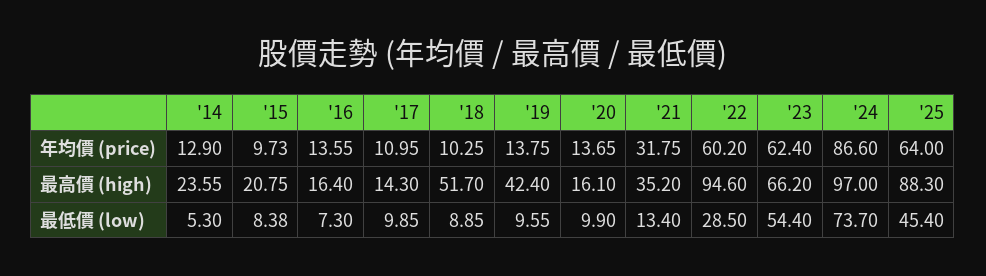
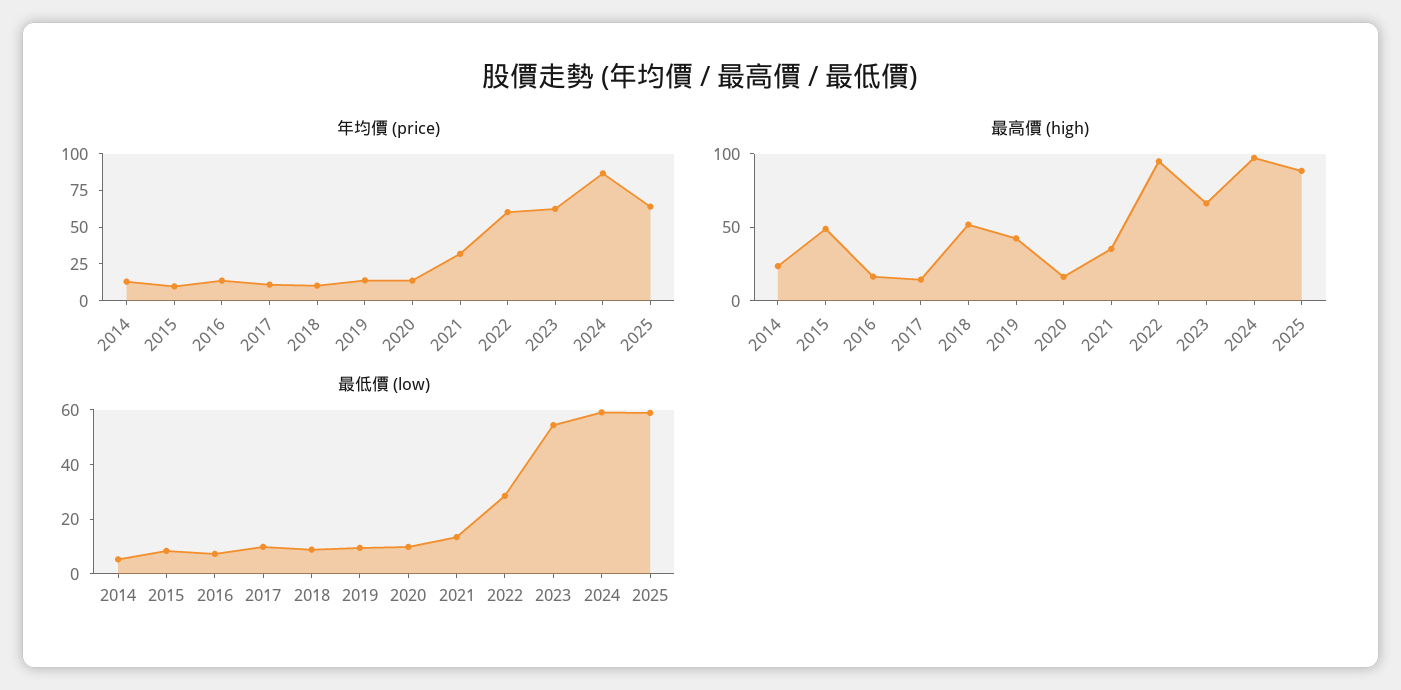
  {
    "年均價 (price)": {
      "'14": 12.9,
      "'15": 9.73,
      "'16": 13.55,
      "'17": 10.95,
      "'18": 10.25,
      "'19": 13.75,
      "'20": 13.65,
      "'21": 31.75,
      "'22": 60.2,
      "'23": 62.4,
      "'24": 86.6,
      "'25": 64
    },
    "最高價 (high)": {
      "'14": 23.55,
-     "'15": 20.75,
+     "'15": 50,
      "'16": 16.4,
      "'17": 14.3,
      "'18": 51.7,
      "'19": 42.4,
      "'20": 16.1,
      "'21": 35.2,
      "'22": 94.6,
      "'23": 66.2,
      "'24": 97,
      "'25": 88.3
    },
    "最低價 (low)": {
      "'14": 5.3,
      "'15": 8.38,
      "'16": 7.3,
      "'17": 9.85,
      "'18": 8.85,
      "'19": 9.55,
      "'20": 9.9,
      "'21": 13.4,
      "'22": 28.5,
      "'23": 54.4,
-     "'24": 73.7,
+     "'24": 60,
-     "'25": 45.4
+     "'25": 60
    }
  }

